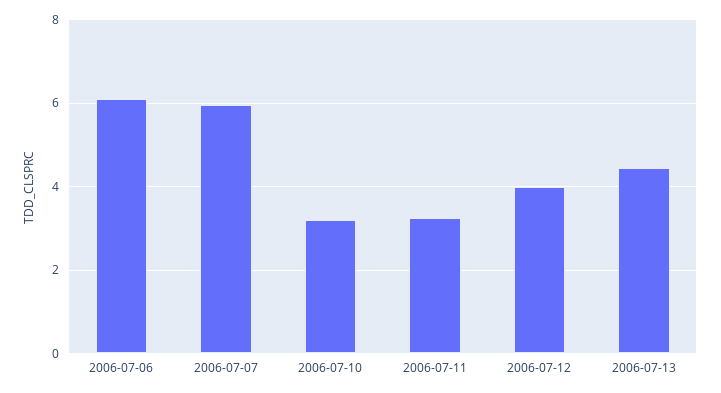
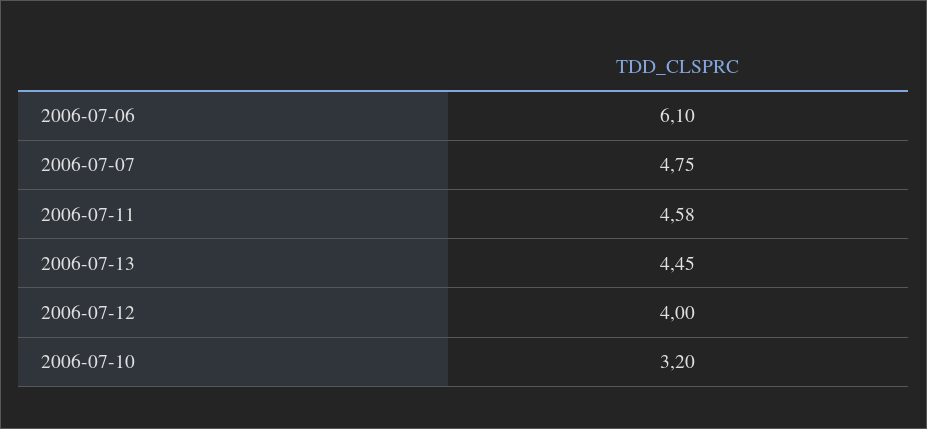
  {
    "2006-07-06": 6.1,
-   "2006-07-07": 6,
+   "2006-07-07": 4.75,
    "2006-07-10": 3.2,
-   "2006-07-11": 3.2,
+   "2006-07-11": 4.58,
    "2006-07-12": 4,
    "2006-07-13": 4.45
  }

